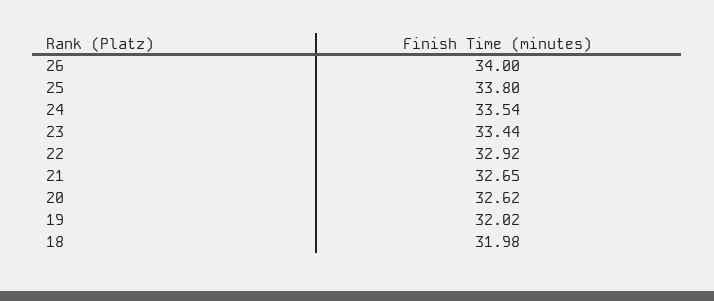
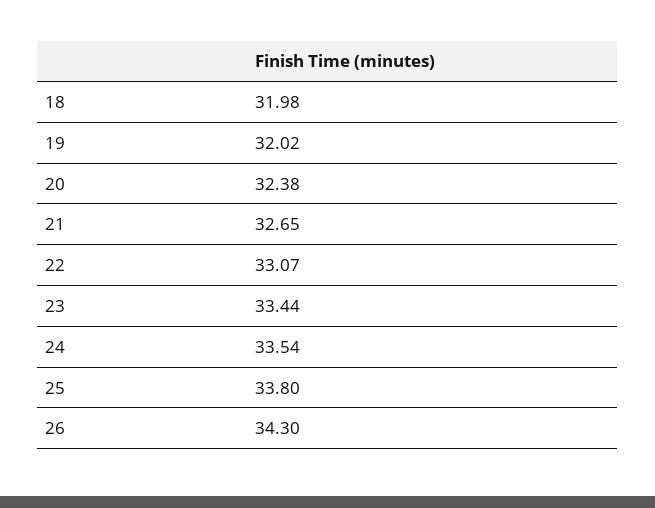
  {
-   "26": 34,
+   "26": 34.3,
    "25": 33.8,
    "24": 33.54,
    "23": 33.44,
-   "22": 32.92,
+   "22": 33.07,
    "21": 32.65,
-   "20": 32.62,
+   "20": 32.38,
    "19": 32.02,
    "18": 31.98
  }

